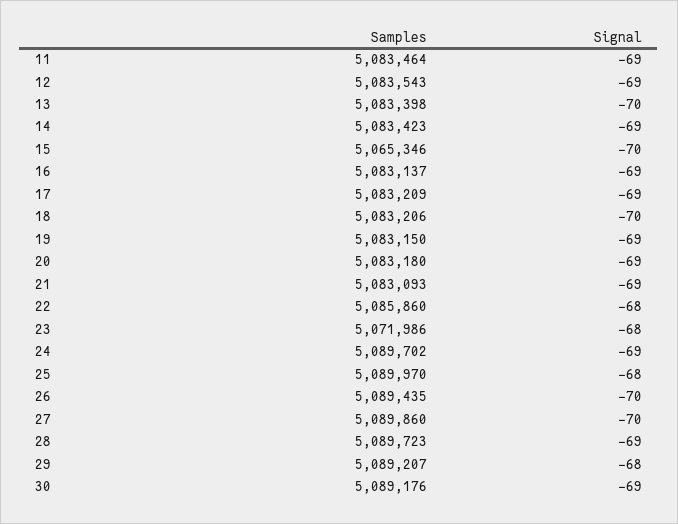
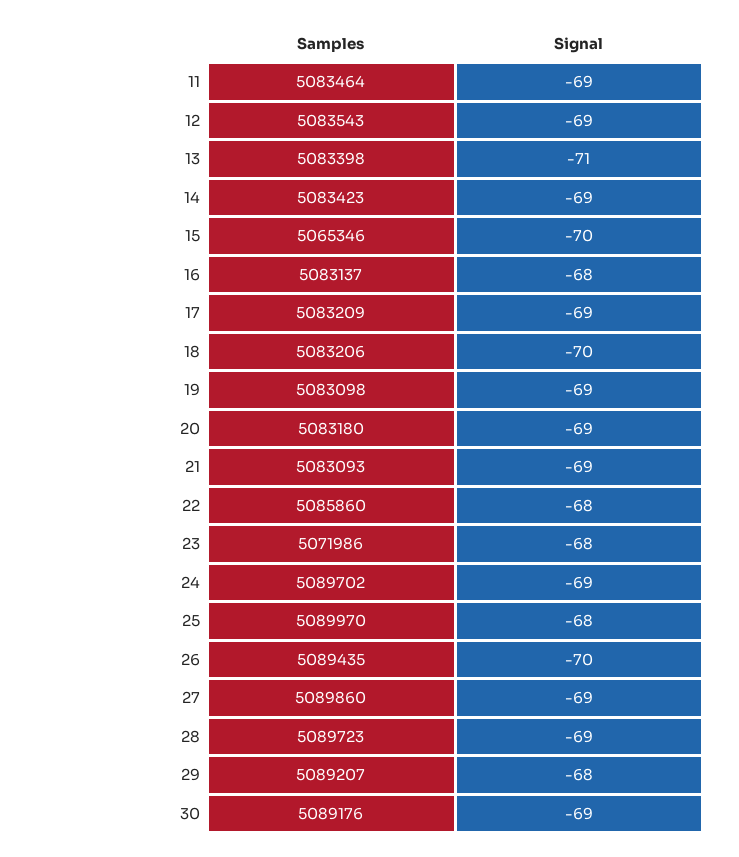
  {
    "Samples": {
      "11": 5083464,
      "12": 5083543,
      "13": 5083398,
      "14": 5083423,
      "15": 5065346,
      "16": 5083137,
      "17": 5083209,
      "18": 5083206,
-     "19": 5083150,
+     "19": 5083098,
      "20": 5083180,
      "21": 5083093,
      "22": 5085860,
      "23": 5071986,
      "24": 5089702,
      "25": 5089970,
      "26": 5089435,
      "27": 5089860,
      "28": 5089723,
      "29": 5089207,
      "30": 5089176
    },
    "Signal": {
      "11": -69,
      "12": -69,
-     "13": -70,
+     "13": -71,
      "14": -69,
      "15": -70,
-     "16": -69,
+     "16": -68,
      "17": -69,
      "18": -70,
      "19": -69,
      "20": -69,
      "21": -69,
      "22": -68,
      "23": -68,
      "24": -69,
      "25": -68,
      "26": -70,
-     "27": -70,
+     "27": -69,
      "28": -69,
      "29": -68,
      "30": -69
    }
  }

